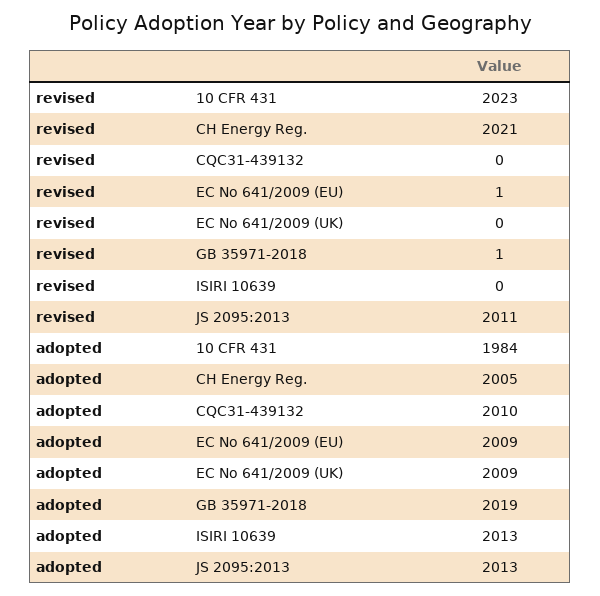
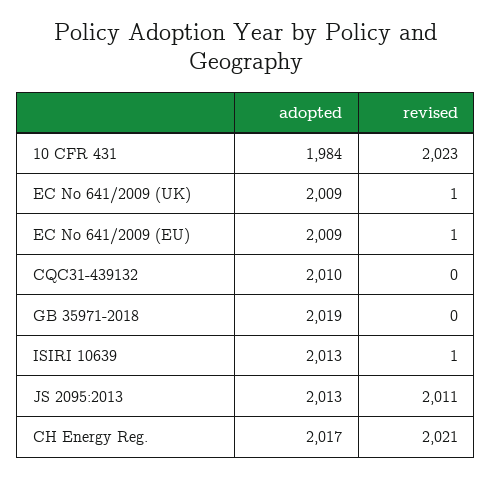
  {
    "revised": {
      "10 CFR 431": 2023,
      "CH Energy Reg.": 2021,
      "CQC31-439132": 0,
      "EC No 641/2009 (EU)": 1,
-     "EC No 641/2009 (UK)": 0,
+     "EC No 641/2009 (UK)": 1,
-     "GB 35971-2018": 1,
+     "GB 35971-2018": 0,
-     "ISIRI 10639": 0,
+     "ISIRI 10639": 1,
      "JS 2095:2013": 2011
    },
    "adopted": {
      "10 CFR 431": 1984,
-     "CH Energy Reg.": 2005,
+     "CH Energy Reg.": 2017,
      "CQC31-439132": 2010,
      "EC No 641/2009 (EU)": 2009,
      "EC No 641/2009 (UK)": 2009,
      "GB 35971-2018": 2019,
      "ISIRI 10639": 2013,
      "JS 2095:2013": 2013
    }
  }

